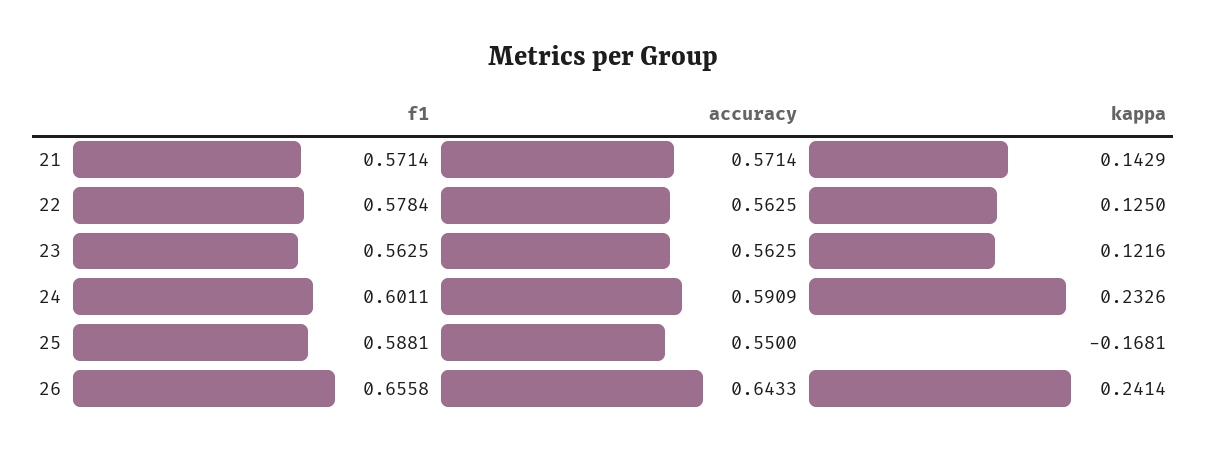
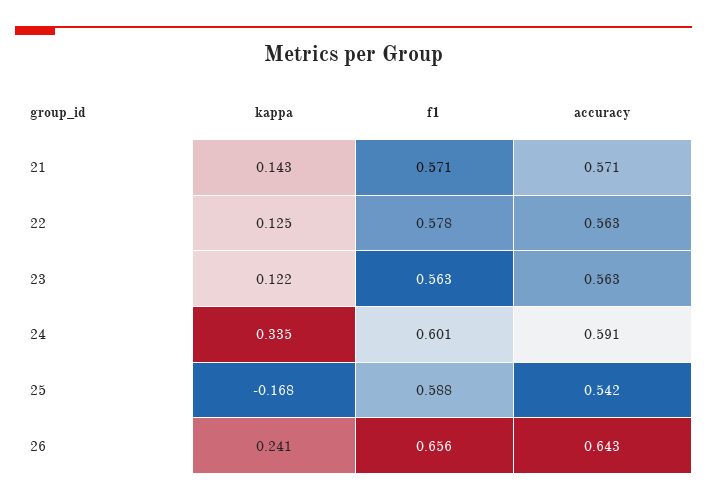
  {
    "f1": {
      "21": 0.5714,
      "22": 0.5784,
      "23": 0.5625,
      "24": 0.6011,
      "25": 0.5881,
      "26": 0.6558
    },
    "accuracy": {
      "21": 0.5714,
      "22": 0.5625,
      "23": 0.5625,
      "24": 0.5909,
-     "25": 0.55,
+     "25": 0.542,
      "26": 0.6433
    },
    "kappa": {
      "21": 0.1429,
      "22": 0.125,
      "23": 0.1216,
-     "24": 0.2326,
+     "24": 0.335,
      "25": -0.1681,
      "26": 0.2414
    }
  }

